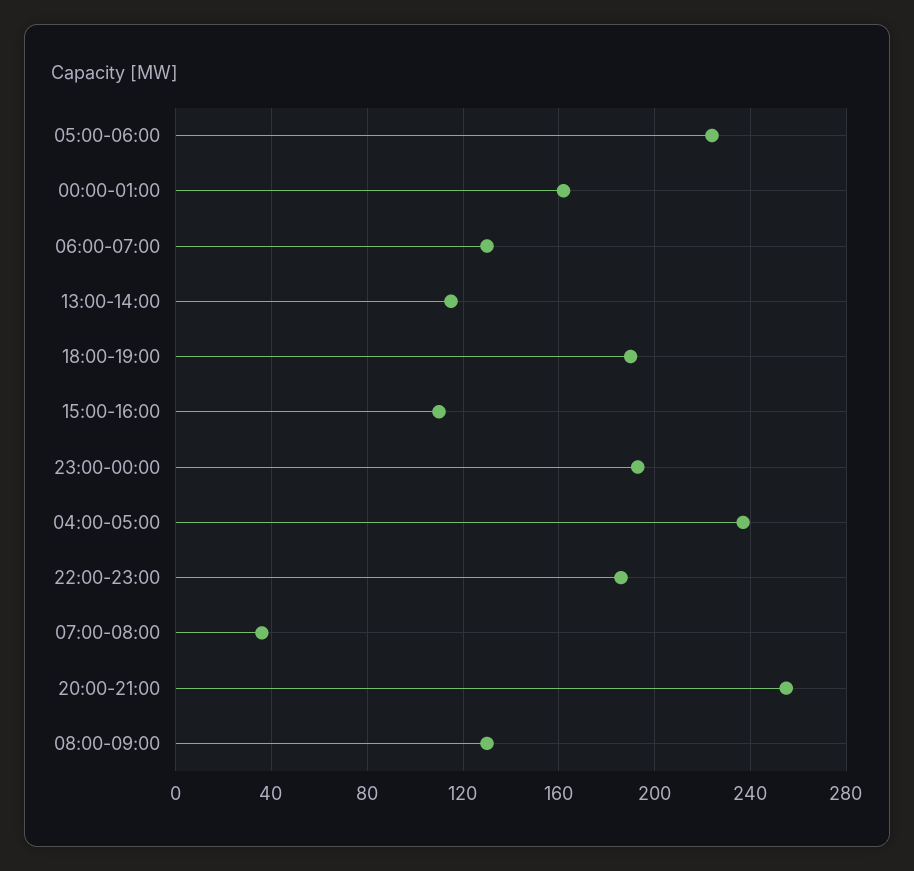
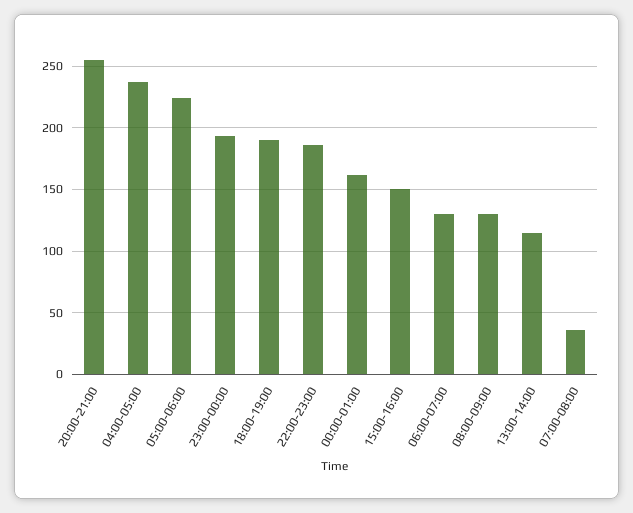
  {
    "05:00-06:00": 225,
    "00:00-01:00": 160,
    "06:00-07:00": 130,
    "13:00-14:00": 115,
    "18:00-19:00": 190,
-   "15:00-16:00": 110,
+   "15:00-16:00": 150,
    "23:00-00:00": 195,
    "04:00-05:00": 235,
    "22:00-23:00": 185,
    "07:00-08:00": 35,
    "20:00-21:00": 255,
    "08:00-09:00": 130
  }

